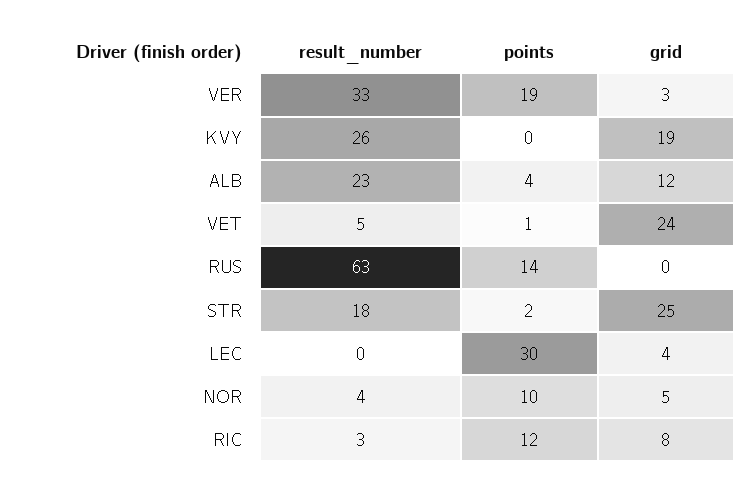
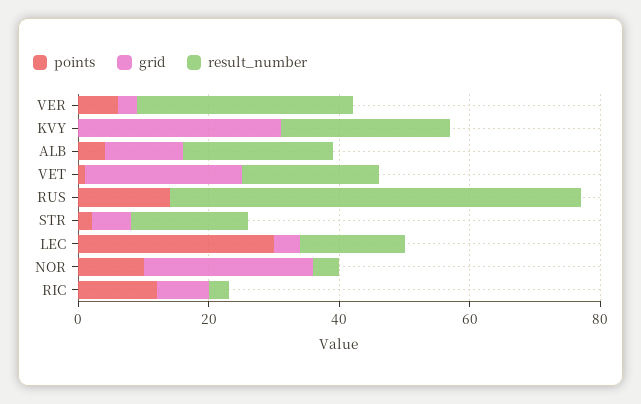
  {
    "result_number": {
      "VER": 33,
      "KVY": 26,
      "ALB": 23,
-     "VET": 5,
+     "VET": 20,
      "RUS": 63,
      "STR": 18,
-     "LEC": 0,
+     "LEC": 15,
      "NOR": 4,
      "RIC": 3
    },
    "points": {
-     "VER": 19,
+     "VER": 5,
      "KVY": 0,
      "ALB": 4,
      "VET": 1,
      "RUS": 14,
      "STR": 2,
      "LEC": 30,
      "NOR": 10,
      "RIC": 12
    },
    "grid": {
      "VER": 3,
-     "KVY": 19,
+     "KVY": 30,
      "ALB": 12,
      "VET": 24,
      "RUS": 0,
-     "STR": 25,
+     "STR": 5,
      "LEC": 4,
-     "NOR": 5,
+     "NOR": 25,
      "RIC": 8
    }
  }

